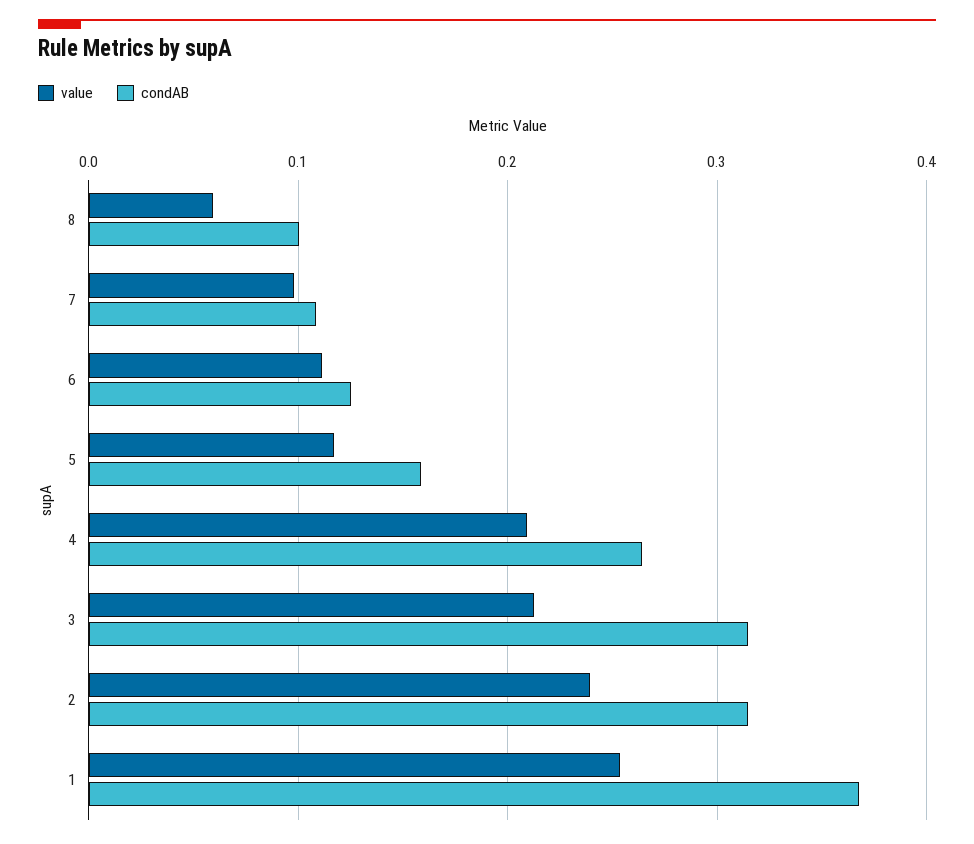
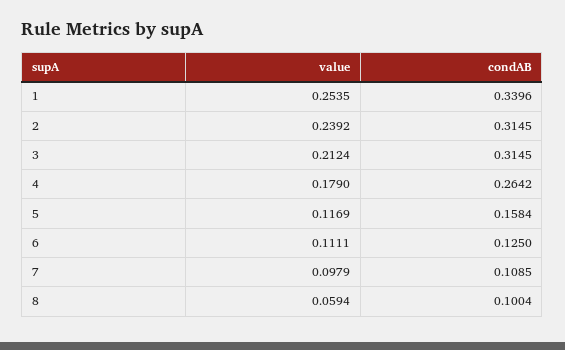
  {
    "value": {
      "8": 0.0594,
      "7": 0.0979,
      "6": 0.1111,
      "5": 0.1169,
-     "4": 0.21,
+     "4": 0.179,
      "3": 0.2124,
      "2": 0.2392,
      "1": 0.2535
    },
    "condAB": {
      "8": 0.1004,
      "7": 0.1085,
      "6": 0.125,
      "5": 0.1584,
      "4": 0.2642,
      "3": 0.3145,
      "2": 0.3145,
-     "1": 0.37
+     "1": 0.3396
    }
  }

